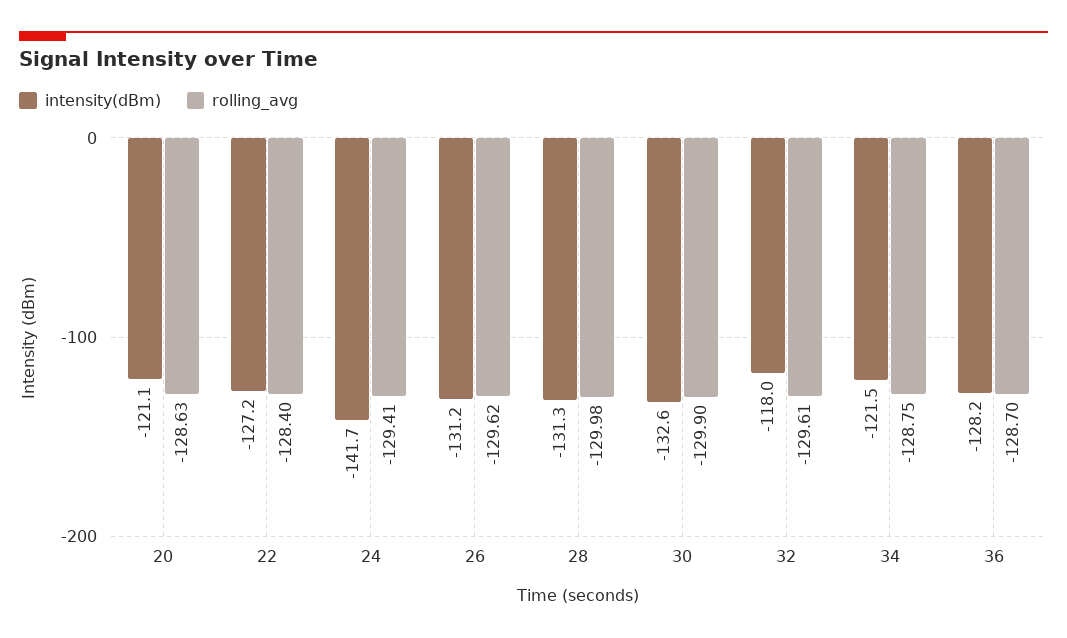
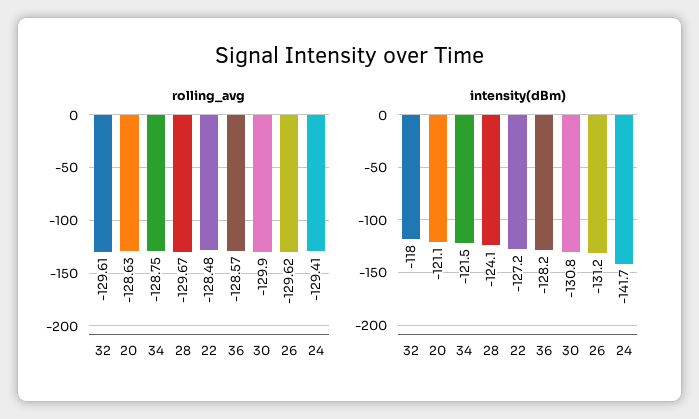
  {
    "intensity(dBm)": {
      "20": -121.1,
      "22": -127.2,
      "24": -141.7,
      "26": -131.2,
-     "28": -131.3,
+     "28": -124.1,
-     "30": -132.6,
+     "30": -130.8,
      "32": -118,
      "34": -121.5,
      "36": -128.2
    },
    "rolling_avg": {
      "20": -128.63,
-     "22": -128.4,
+     "22": -128.48,
      "24": -129.41,
      "26": -129.62,
-     "28": -129.98,
+     "28": -129.67,
      "30": -129.9,
      "32": -129.61,
      "34": -128.75,
-     "36": -128.7
+     "36": -128.57
    }
  }

